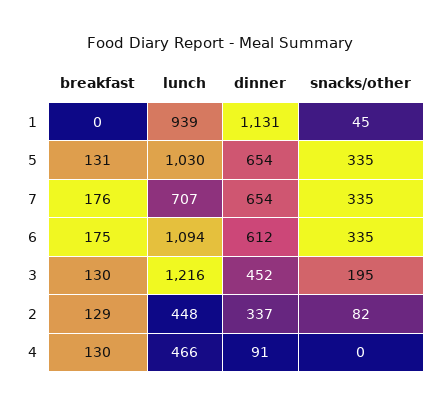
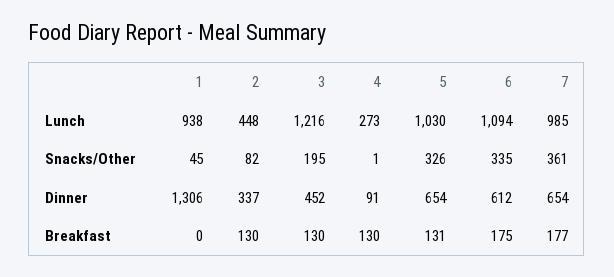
  {
    "breakfast": {
      "1": 0,
      "5": 131,
-     "7": 176,
+     "7": 177,
      "6": 175,
      "3": 130,
-     "2": 129,
+     "2": 130,
      "4": 130
    },
    "lunch": {
-     "1": 939,
+     "1": 938,
      "5": 1030,
-     "7": 707,
+     "7": 985,
      "6": 1094,
      "3": 1216,
      "2": 448,
-     "4": 466
+     "4": 273
    },
    "dinner": {
-     "1": 1131,
+     "1": 1306,
      "5": 654,
      "7": 654,
      "6": 612,
      "3": 452,
      "2": 337,
      "4": 91
    },
    "snacks/other": {
      "1": 45,
-     "5": 335,
+     "5": 326,
-     "7": 335,
+     "7": 361,
      "6": 335,
      "3": 195,
      "2": 82,
-     "4": 0
+     "4": 1
    }
  }

